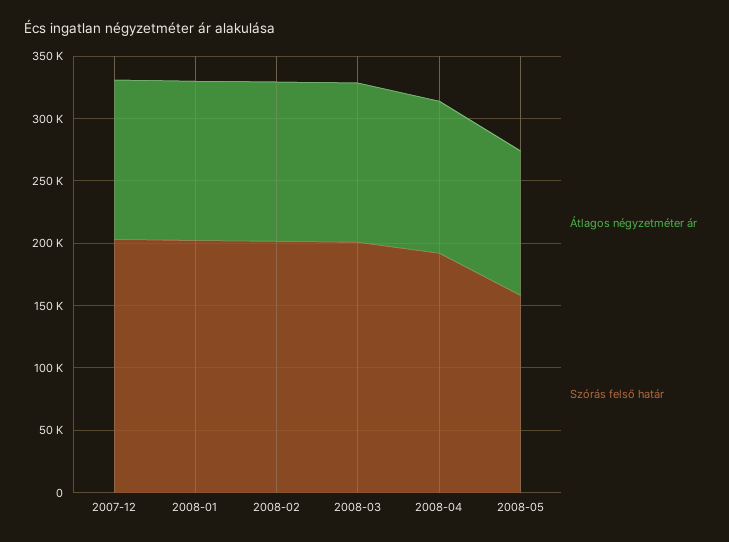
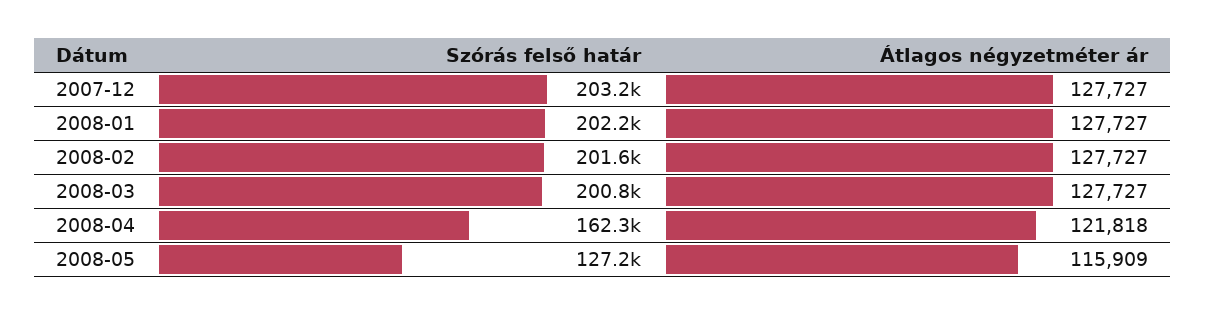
  {
    "Átlagos négyzetméter ár": {
      "2007-12": 127727,
      "2008-01": 127727,
      "2008-02": 127727,
      "2008-03": 127727,
      "2008-04": 121818,
      "2008-05": 115909
    },
    "Szórás felső határ": {
      "2007-12": 203200,
      "2008-01": 202200,
      "2008-02": 201600,
      "2008-03": 200800,
-     "2008-04": 190000,
+     "2008-04": 162300,
-     "2008-05": 160000
+     "2008-05": 127200
    }
  }

